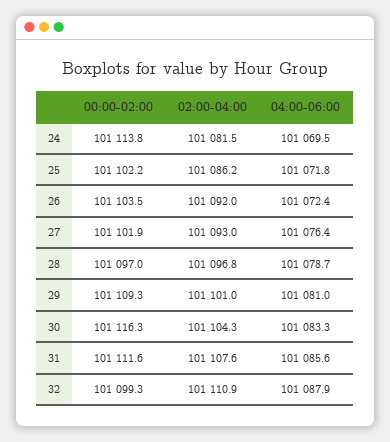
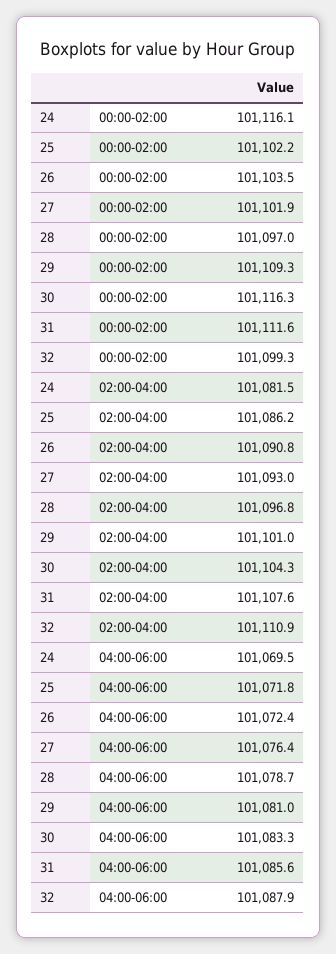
  {
    "00:00-02:00": {
-     "24": 101113.8,
+     "24": 101116.1,
      "25": 101102.2,
      "26": 101103.5,
      "27": 101101.9,
      "28": 101097,
      "29": 101109.3,
      "30": 101116.3,
      "31": 101111.6,
      "32": 101099.3
    },
    "02:00-04:00": {
      "24": 101081.5,
      "25": 101086.2,
-     "26": 101092,
+     "26": 101090.8,
      "27": 101093,
      "28": 101096.8,
      "29": 101101,
      "30": 101104.3,
      "31": 101107.6,
      "32": 101110.9
    },
    "04:00-06:00": {
      "24": 101069.5,
      "25": 101071.8,
      "26": 101072.4,
      "27": 101076.4,
      "28": 101078.7,
      "29": 101081,
      "30": 101083.3,
      "31": 101085.6,
      "32": 101087.9
    }
  }

